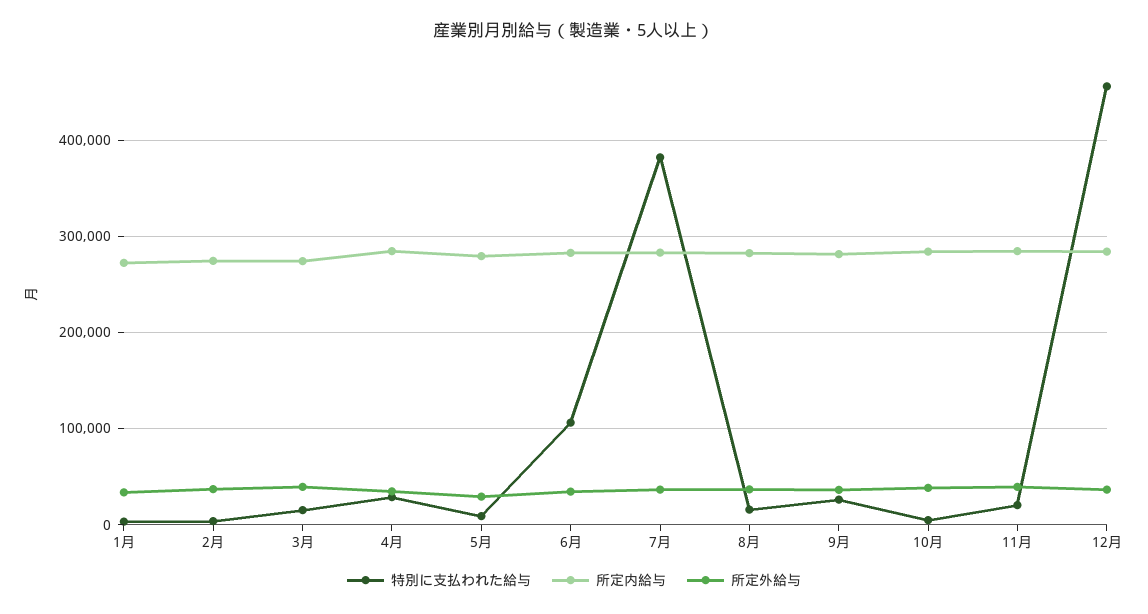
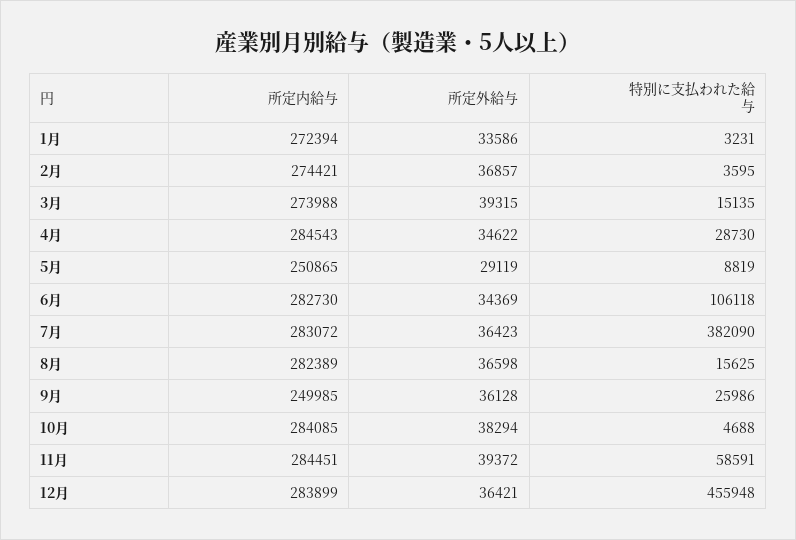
  {
    "特別に支払われた給与": {
      "1月": 3231,
      "2月": 3595,
      "3月": 15135,
      "4月": 28730,
      "5月": 8819,
      "6月": 106118,
      "7月": 382090,
      "8月": 15625,
      "9月": 25986,
      "10月": 4688,
-     "11月": 20000,
+     "11月": 58591,
      "12月": 455948
    },
    "所定内給与": {
      "1月": 272394,
      "2月": 274421,
      "3月": 273988,
      "4月": 284543,
-     "5月": 280000,
+     "5月": 250865,
      "6月": 282730,
      "7月": 283072,
      "8月": 282389,
-     "9月": 280000,
+     "9月": 249985,
      "10月": 284085,
      "11月": 284451,
      "12月": 283899
    },
    "所定外給与": {
      "1月": 33586,
      "2月": 36857,
      "3月": 39315,
      "4月": 34622,
      "5月": 29119,
      "6月": 34369,
      "7月": 36423,
      "8月": 36598,
      "9月": 36128,
      "10月": 38294,
      "11月": 39372,
      "12月": 36421
    }
  }

